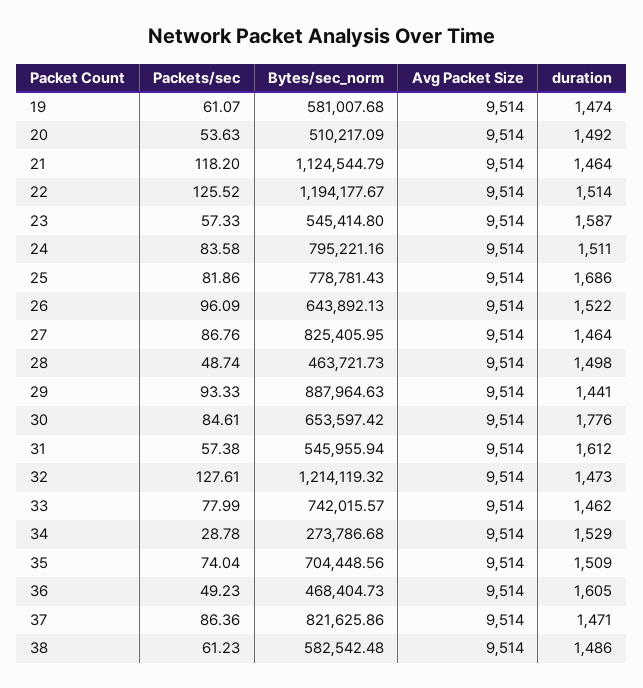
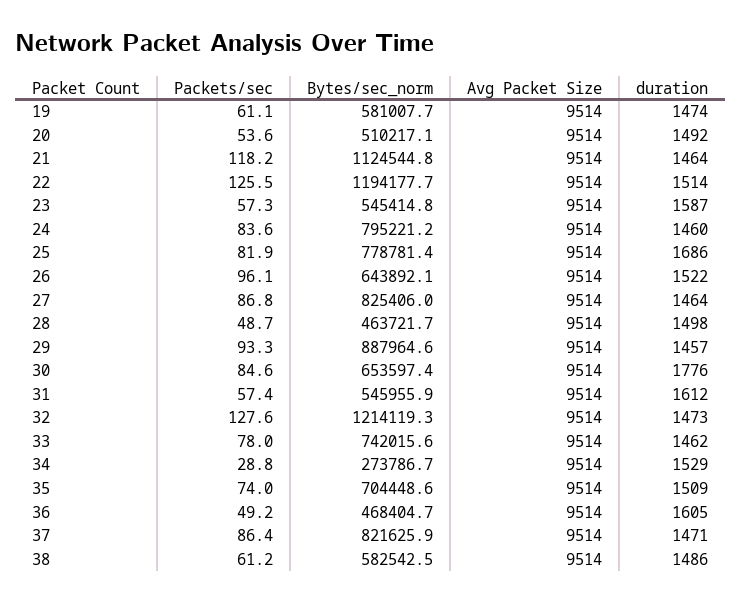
  {
    "Packets/sec": {
      "19": 61.07,
      "20": 53.63,
      "21": 118.2,
      "22": 125.52,
      "23": 57.33,
      "24": 83.58,
      "25": 81.86,
      "26": 96.09,
      "27": 86.76,
      "28": 48.74,
      "29": 93.33,
      "30": 84.61,
      "31": 57.38,
      "32": 127.61,
      "33": 77.99,
      "34": 28.78,
      "35": 74.04,
      "36": 49.23,
      "37": 86.36,
      "38": 61.23
    },
    "Bytes/sec_norm": {
      "19": 581007.68,
      "20": 510217.09,
      "21": 1124544.79,
      "22": 1194177.67,
      "23": 545414.8,
      "24": 795221.16,
      "25": 778781.43,
      "26": 643892.13,
      "27": 825405.95,
      "28": 463721.73,
      "29": 887964.63,
      "30": 653597.42,
      "31": 545955.94,
      "32": 1214119.32,
      "33": 742015.57,
      "34": 273786.68,
      "35": 704448.56,
      "36": 468404.73,
      "37": 821625.86,
      "38": 582542.48
    },
    "Avg Packet Size": {
      "19": 9514,
      "20": 9514,
      "21": 9514,
      "22": 9514,
      "23": 9514,
      "24": 9514,
      "25": 9514,
      "26": 9514,
      "27": 9514,
      "28": 9514,
      "29": 9514,
      "30": 9514,
      "31": 9514,
      "32": 9514,
      "33": 9514,
      "34": 9514,
      "35": 9514,
      "36": 9514,
      "37": 9514,
      "38": 9514
    },
    "duration": {
      "19": 1474,
      "20": 1492,
      "21": 1464,
      "22": 1514,
      "23": 1587,
-     "24": 1511,
+     "24": 1460,
      "25": 1686,
      "26": 1522,
      "27": 1464,
      "28": 1498,
-     "29": 1441,
+     "29": 1457,
      "30": 1776,
      "31": 1612,
      "32": 1473,
      "33": 1462,
      "34": 1529,
      "35": 1509,
      "36": 1605,
      "37": 1471,
      "38": 1486
    }
  }

